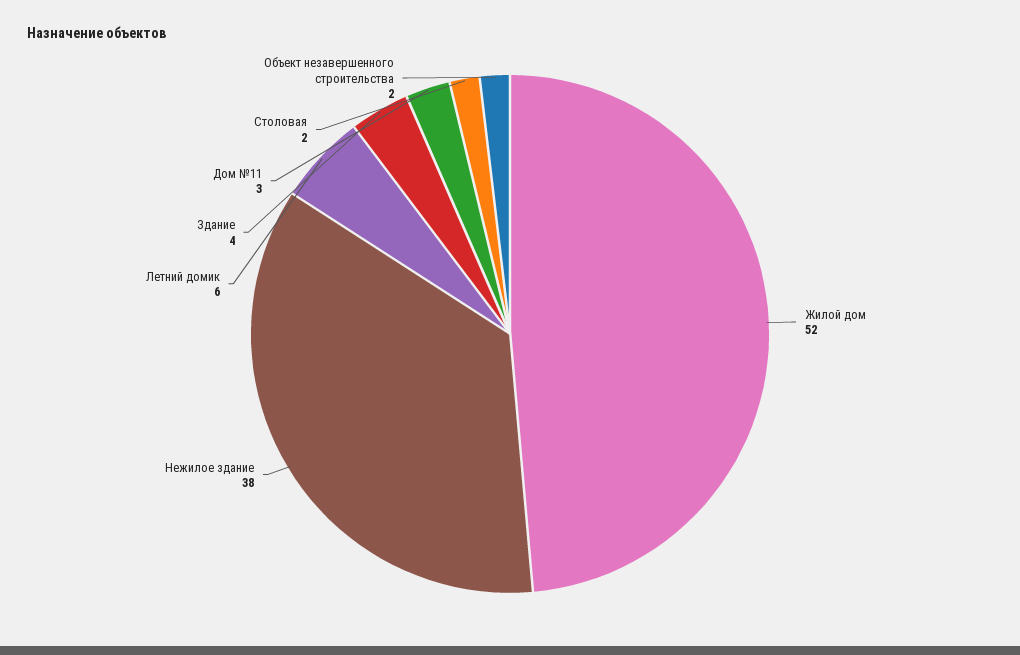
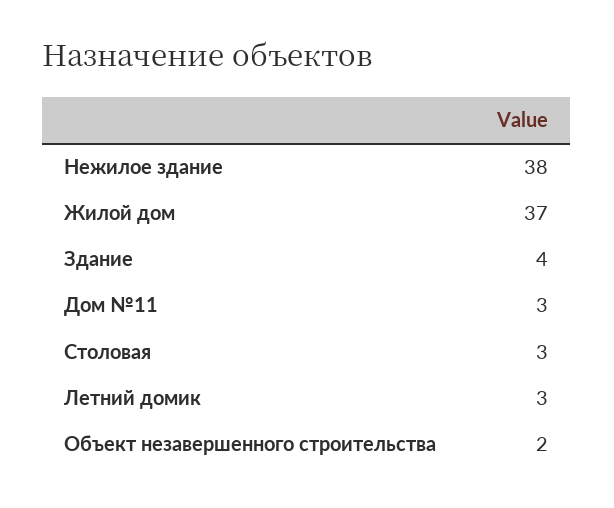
  {
-   "Жилой дом": 52,
+   "Жилой дом": 37,
    "Нежилое здание": 38,
-   "Летний домик": 6,
+   "Летний домик": 3,
    "Здание": 4,
    "Дом №11": 3,
-   "Столовая": 2,
+   "Столовая": 3,
    "Объект незавершенного строительства": 2
  }

